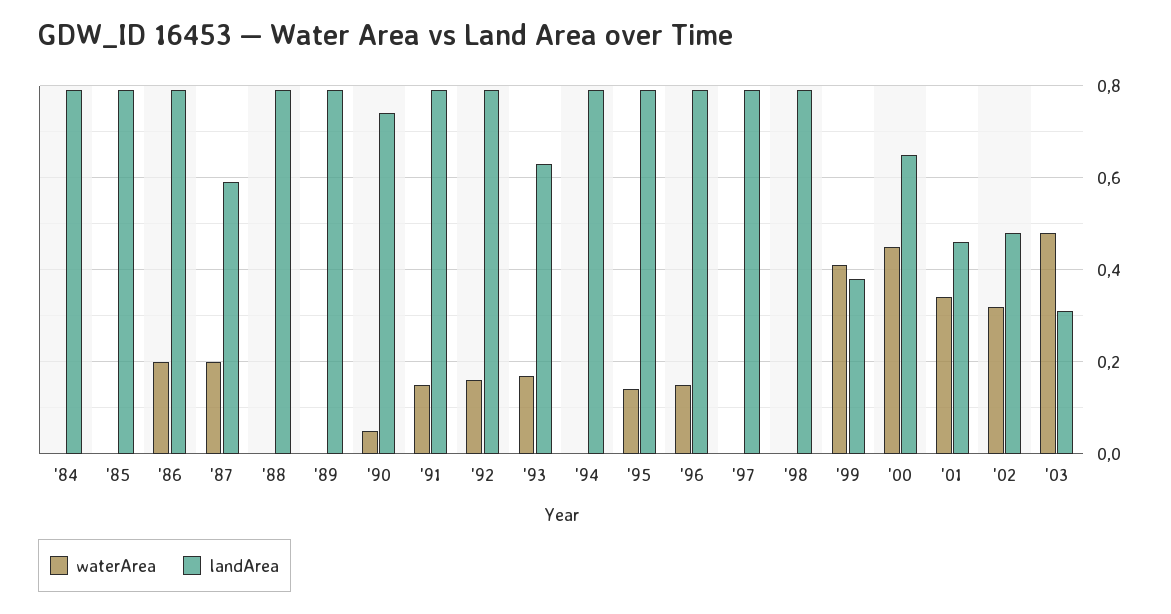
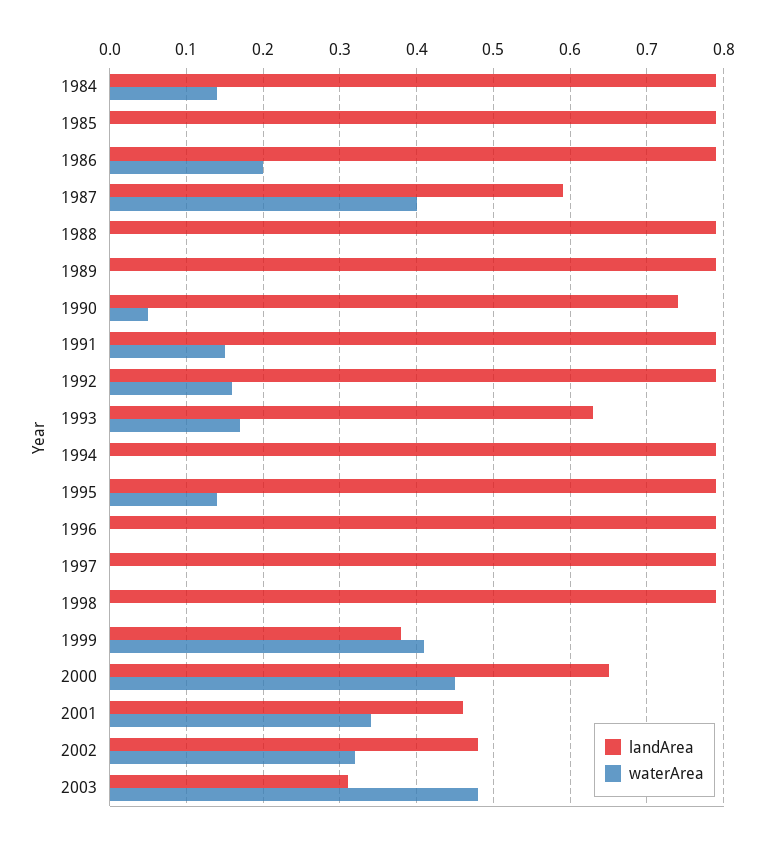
  {
    "waterArea": {
-     "'84": 0,
+     "'84": 0.14,
      "'85": 0,
      "'86": 0.2,
-     "'87": 0.2,
+     "'87": 0.4,
      "'88": 0,
      "'89": 0,
      "'90": 0.05,
      "'91": 0.15,
      "'92": 0.16,
      "'93": 0.17,
      "'94": 0,
      "'95": 0.14,
-     "'96": 0.15,
+     "'96": 0,
      "'97": 0,
      "'98": 0,
      "'99": 0.41,
      "'00": 0.45,
      "'01": 0.34,
      "'02": 0.32,
      "'03": 0.48
    },
    "landArea": {
      "'84": 0.79,
      "'85": 0.79,
      "'86": 0.79,
      "'87": 0.59,
      "'88": 0.79,
      "'89": 0.79,
      "'90": 0.74,
      "'91": 0.79,
      "'92": 0.79,
      "'93": 0.63,
      "'94": 0.79,
      "'95": 0.79,
      "'96": 0.79,
      "'97": 0.79,
      "'98": 0.79,
      "'99": 0.38,
      "'00": 0.65,
      "'01": 0.46,
      "'02": 0.48,
      "'03": 0.31
    }
  }

